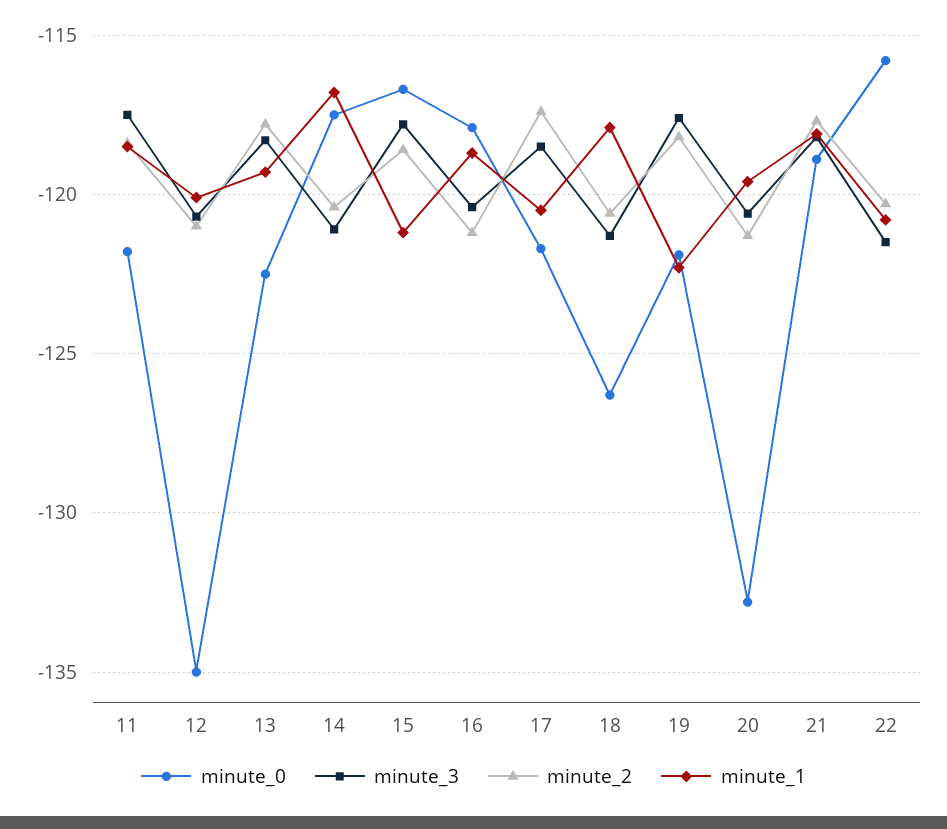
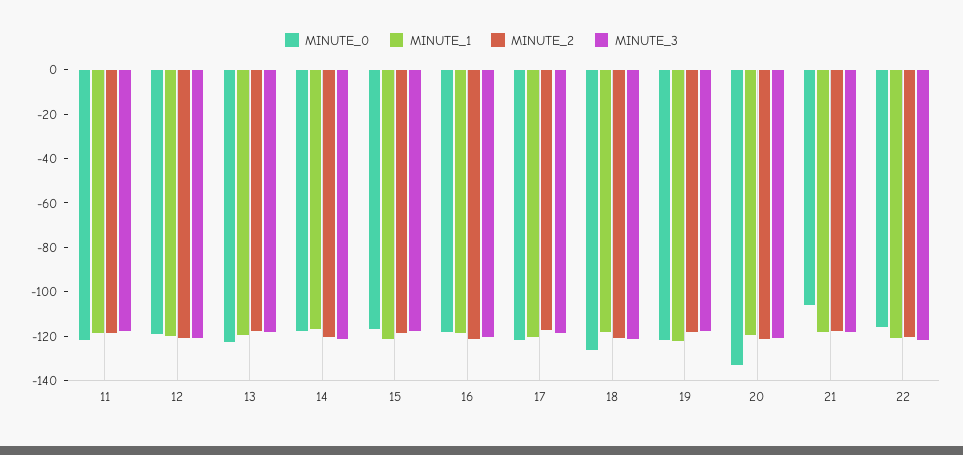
  {
    "minute_0": {
      "11": -122,
-     "12": -135,
+     "12": -120,
      "13": -122.5,
      "14": -117.5,
      "15": -116.5,
      "16": -118,
      "17": -121.5,
      "18": -126.5,
      "19": -122,
      "20": -133,
-     "21": -119,
+     "21": -105,
      "22": -116
    },
    "minute_3": {
      "11": -117.5,
      "12": -120.5,
      "13": -118.5,
      "14": -121,
      "15": -118,
      "16": -120.5,
      "17": -118.5,
      "18": -121.5,
      "19": -117.5,
      "20": -120.5,
      "21": -118,
      "22": -121.5
    },
    "minute_2": {
      "11": -118.5,
      "12": -121,
      "13": -118,
      "14": -120.5,
      "15": -118.5,
      "16": -121,
      "17": -117.5,
      "18": -120.5,
      "19": -118,
      "20": -121.5,
      "21": -117.5,
      "22": -120.5
    },
    "minute_1": {
      "11": -118.5,
      "12": -120,
      "13": -119.5,
      "14": -117,
      "15": -121,
      "16": -118.5,
      "17": -120.5,
      "18": -118,
      "19": -122.5,
      "20": -119.5,
      "21": -118,
      "22": -121
    }
  }

